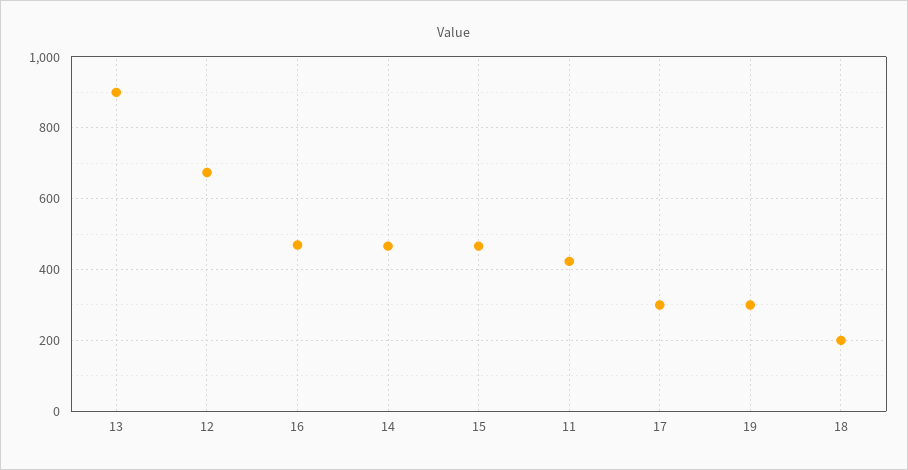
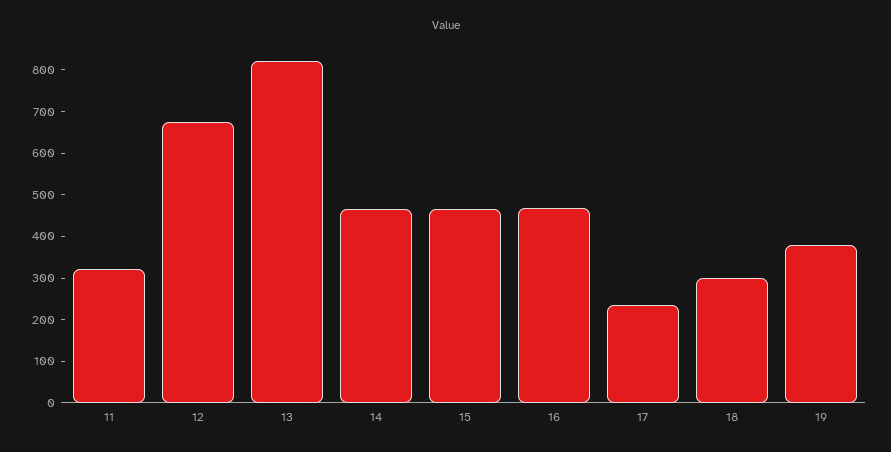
  {
-   "13": 900,
+   "13": 820,
    "12": 680,
    "16": 460,
    "14": 460,
    "15": 460,
-   "11": 420,
+   "11": 320,
-   "17": 300,
+   "17": 240,
-   "19": 300,
+   "19": 380,
-   "18": 200
+   "18": 300
  }

